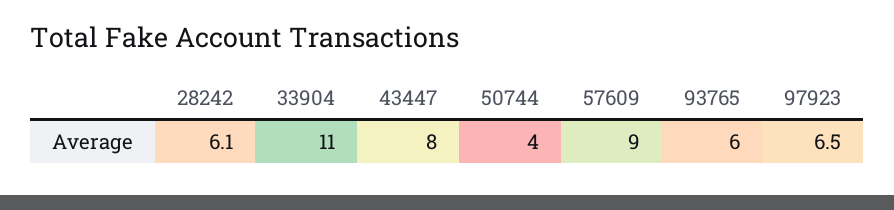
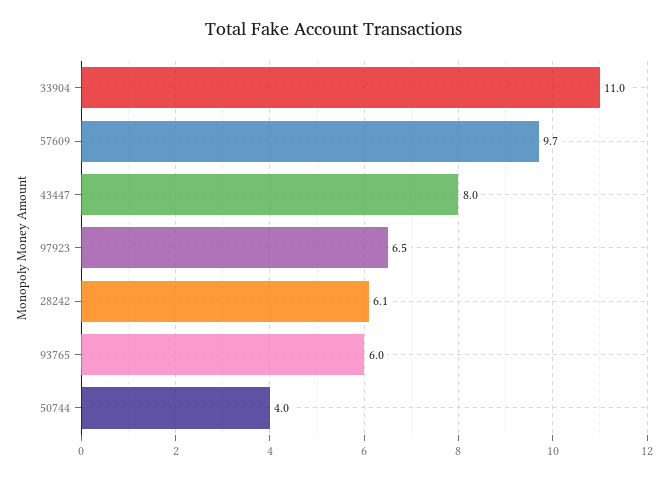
  {
    "28242": 6.1,
    "33904": 11,
    "43447": 8,
    "50744": 4,
-   "57609": 9,
+   "57609": 9.7,
    "93765": 6,
    "97923": 6.5
  }

